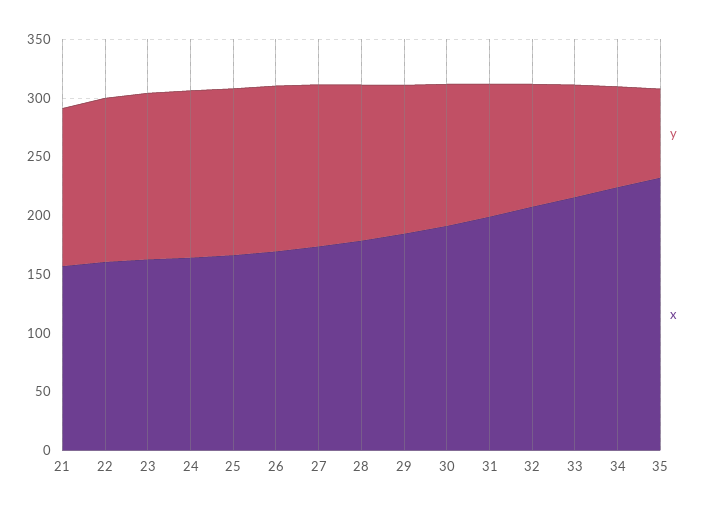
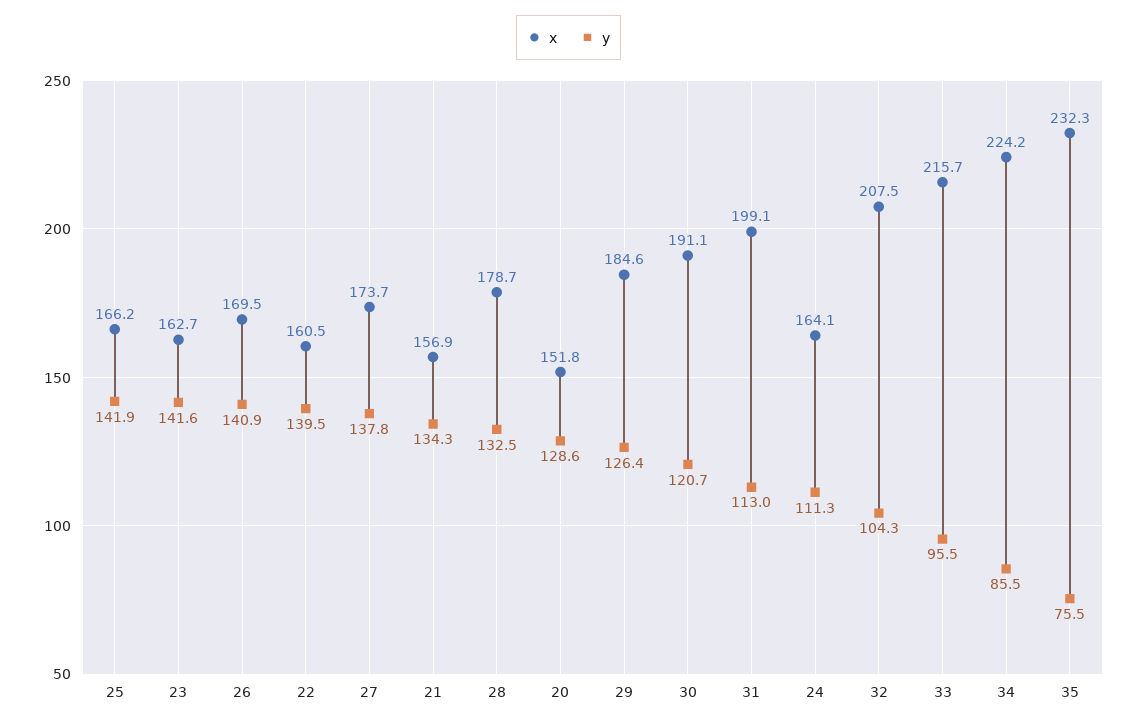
  {
    "y": {
      "21": 134.3,
      "22": 139.5,
      "23": 141.6,
-     "24": 140,
+     "24": 111.3,
      "25": 141.9,
      "26": 140.9,
      "27": 137.8,
      "28": 132.5,
      "29": 126.4,
      "30": 120.7,
      "31": 113,
      "32": 104.3,
      "33": 95.5,
      "34": 85.5,
-     "35": 75.5
+     "35": 75.5,
+     "20": 128.6
    },
    "x": {
      "21": 156.9,
      "22": 160.5,
      "23": 162.7,
      "24": 164.1,
      "25": 166.2,
      "26": 169.5,
      "27": 173.7,
      "28": 178.7,
      "29": 184.6,
      "30": 191.1,
      "31": 199.1,
      "32": 207.5,
      "33": 215.7,
      "34": 224.2,
-     "35": 232.3
+     "35": 232.3,
+     "20": 151.8
    }
  }

